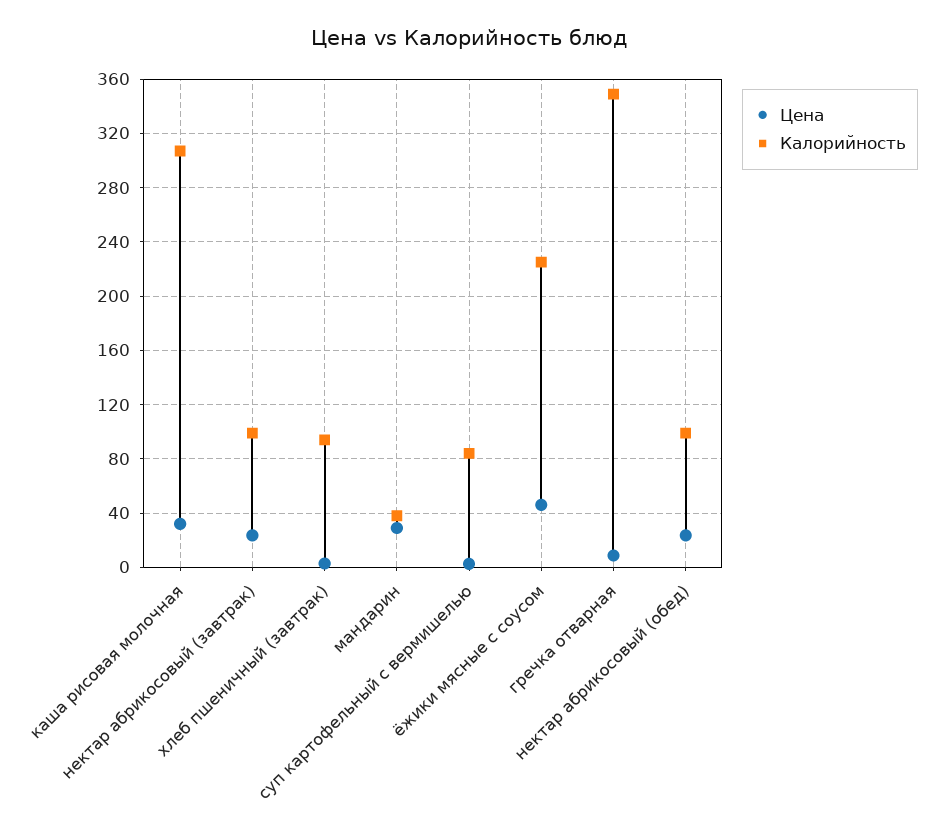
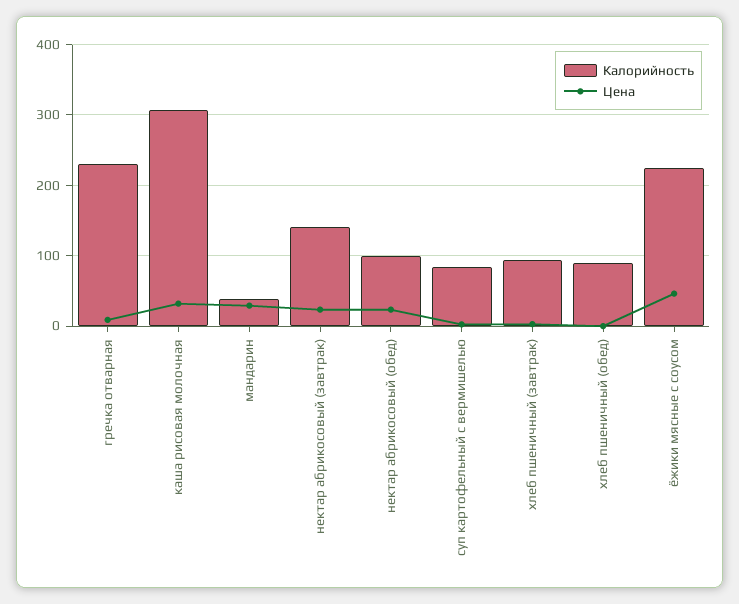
  {
    "Цена": {
      "каша рисовая молочная": 30,
      "нектар абрикосовый (завтрак)": 25,
      "хлеб пшеничный (завтрак)": 5,
      "мандарин": 30,
      "суп картофельный с вермишелью": 5,
      "ёжики мясные с соусом": 45,
      "гречка отварная": 10,
-     "нектар абрикосовый (обед)": 25
+     "нектар абрикосовый (обед)": 25,
+     "хлеб пшеничный (обед)": 0
    },
    "Калорийность": {
      "каша рисовая молочная": 305,
-     "нектар абрикосовый (завтрак)": 100,
+     "нектар абрикосовый (завтрак)": 140,
      "хлеб пшеничный (завтрак)": 95,
      "мандарин": 40,
      "суп картофельный с вермишелью": 85,
      "ёжики мясные с соусом": 225,
-     "гречка отварная": 350,
+     "гречка отварная": 230,
-     "нектар абрикосовый (обед)": 100
+     "нектар абрикосовый (обед)": 100,
+     "хлеб пшеничный (обед)": 90
    }
  }

